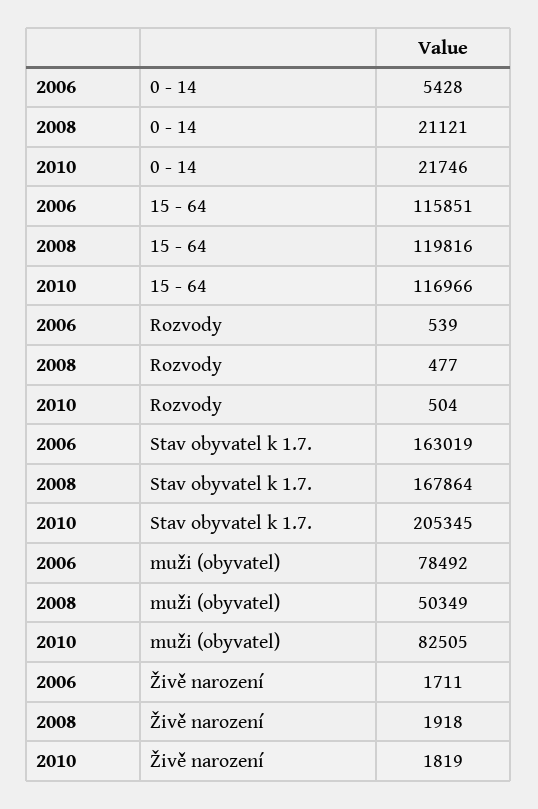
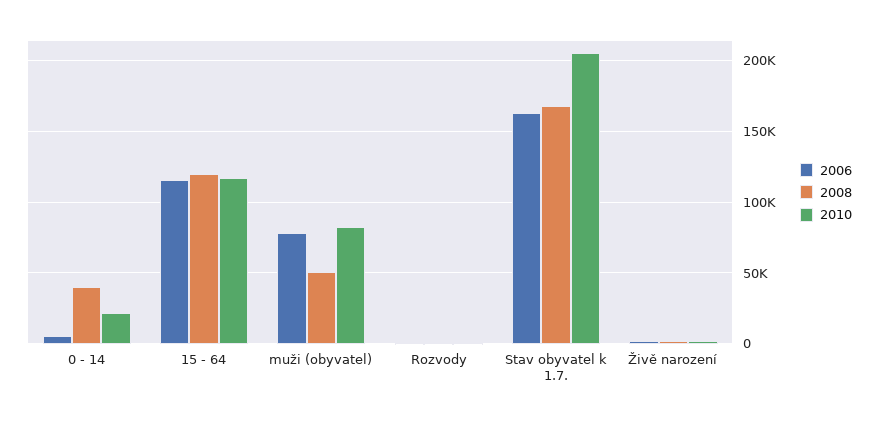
  {
    "2006": {
      "0 - 14": 5428,
      "15 - 64": 115851,
      "Rozvody": 539,
      "Stav obyvatel k 1.7.": 163019,
      "muži (obyvatel)": 78492,
      "Živě narození": 1711
    },
    "2008": {
-     "0 - 14": 21121,
+     "0 - 14": 40000,
      "15 - 64": 119816,
      "Rozvody": 477,
      "Stav obyvatel k 1.7.": 167864,
      "muži (obyvatel)": 50349,
      "Živě narození": 1918
    },
    "2010": {
      "0 - 14": 21746,
      "15 - 64": 116966,
      "Rozvody": 504,
      "Stav obyvatel k 1.7.": 205345,
      "muži (obyvatel)": 82505,
      "Živě narození": 1819
    }
  }

